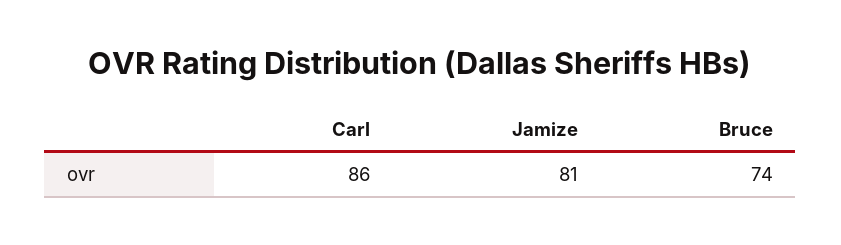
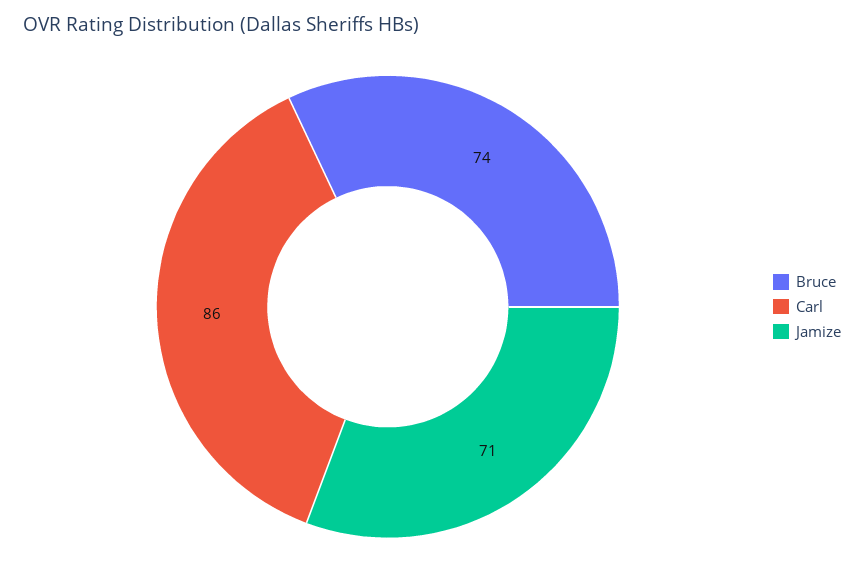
  {
    "Carl": 86,
-   "Jamize": 81,
+   "Jamize": 71,
    "Bruce": 74
  }

